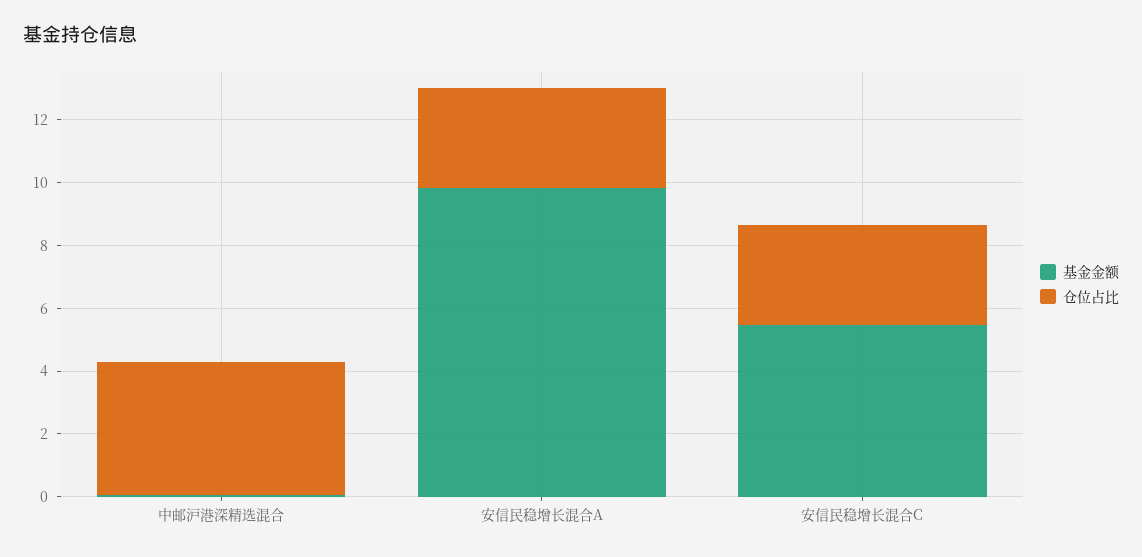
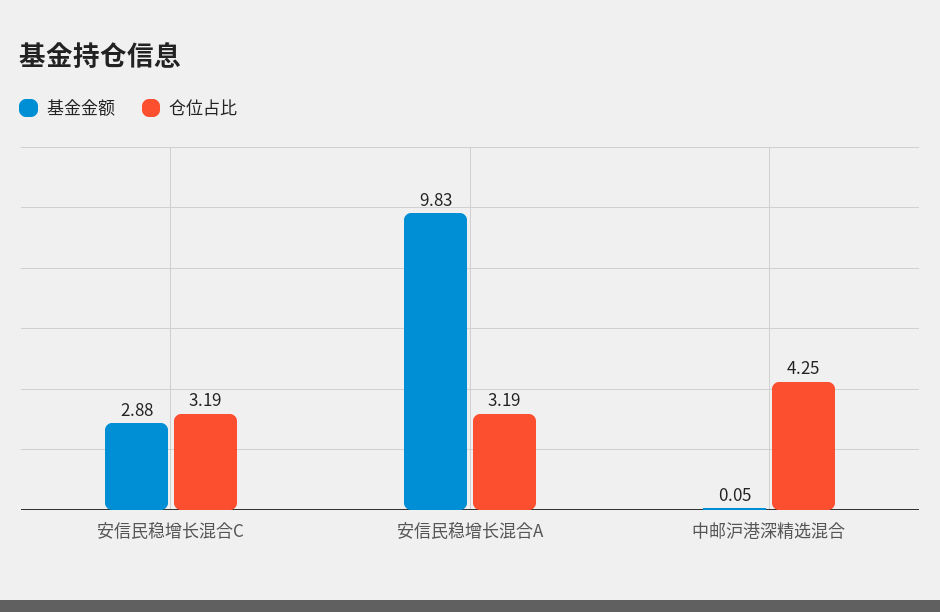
  {
    "基金金额": {
      "中邮沪港深精选混合": 0.05,
      "安信民稳增长混合A": 9.83,
-     "安信民稳增长混合C": 5.5
+     "安信民稳增长混合C": 2.88
    },
    "仓位占比": {
      "中邮沪港深精选混合": 4.25,
      "安信民稳增长混合A": 3.19,
      "安信民稳增长混合C": 3.19
    }
  }

